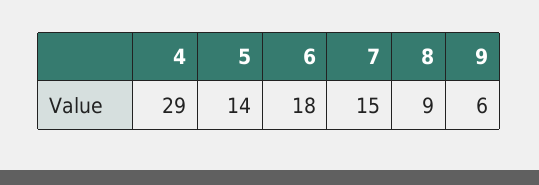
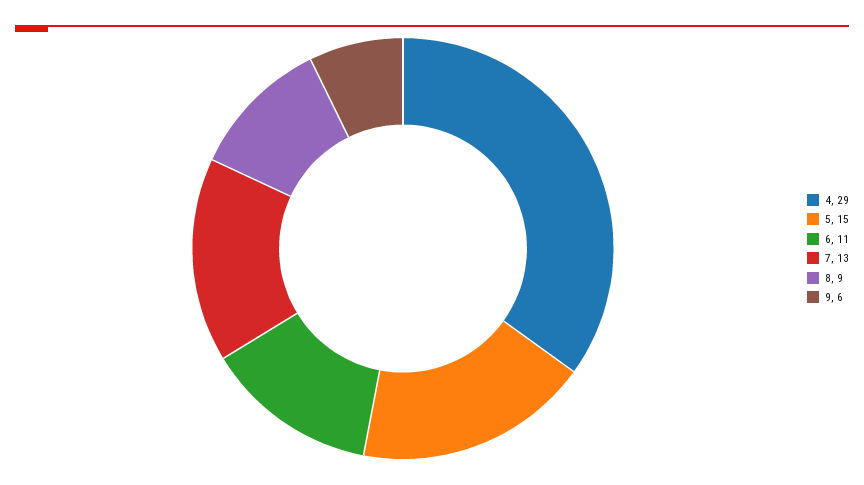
  {
    "4": 29,
-   "5": 14,
+   "5": 15,
-   "6": 18,
+   "6": 11,
-   "7": 15,
+   "7": 13,
    "8": 9,
    "9": 6
  }

